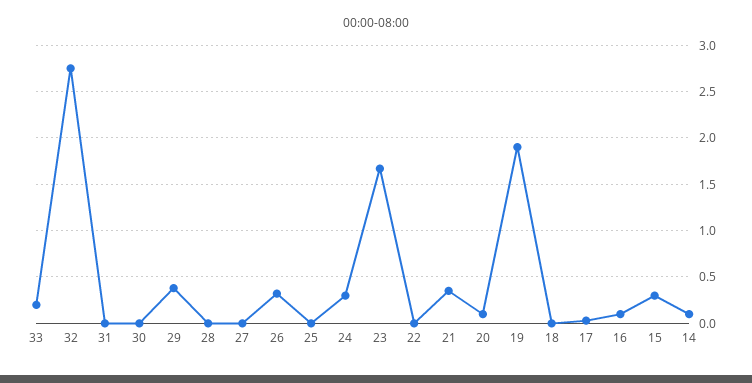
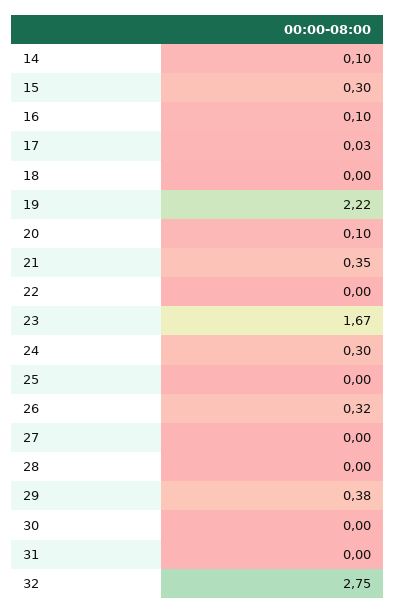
  {
-   "33": 0.2,
    "32": 2.75,
    "31": 0,
    "30": 0,
    "29": 0.38,
    "28": 0,
    "27": 0,
    "26": 0.32,
    "25": 0,
    "24": 0.3,
    "23": 1.67,
    "22": 0,
    "21": 0.35,
    "20": 0.1,
-   "19": 1.9,
+   "19": 2.22,
    "18": 0,
    "17": 0.03,
    "16": 0.1,
    "15": 0.3,
    "14": 0.1
  }

